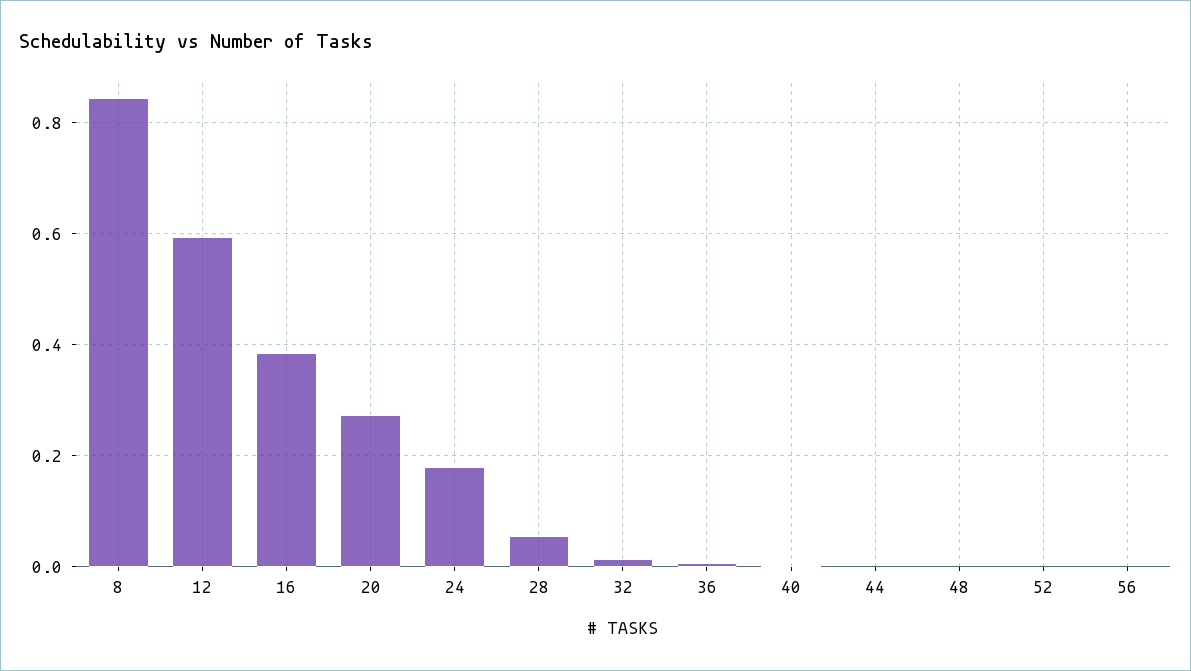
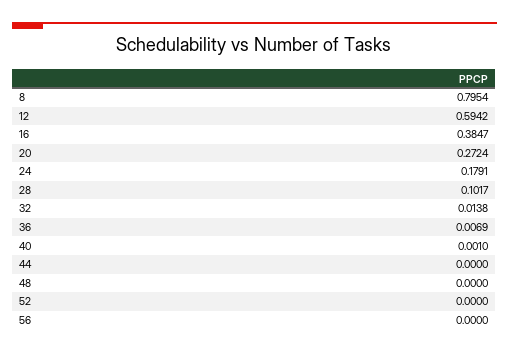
  {
-   "8": 0.84,
+   "8": 0.7954,
    "12": 0.5942,
    "16": 0.3847,
    "20": 0.2724,
    "24": 0.1791,
-   "28": 0.06,
+   "28": 0.1017,
    "32": 0.0138,
    "36": 0.0069,
    "40": 0.001,
    "44": 0,
    "48": 0,
    "52": 0,
    "56": 0
  }

